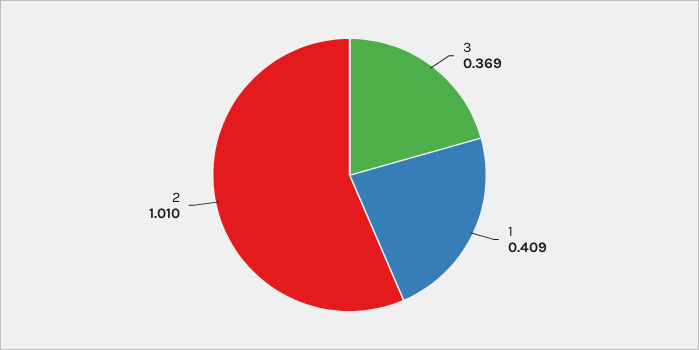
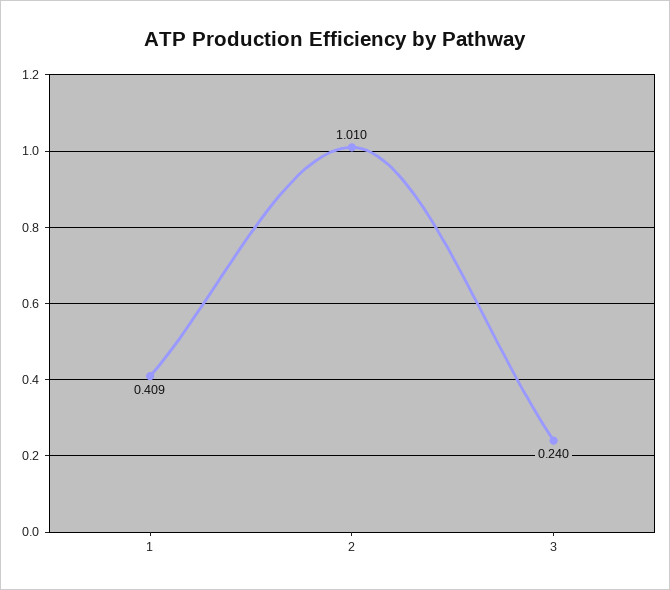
  {
-   "3": 0.369,
+   "3": 0.24,
    "1": 0.409,
    "2": 1.01
  }

